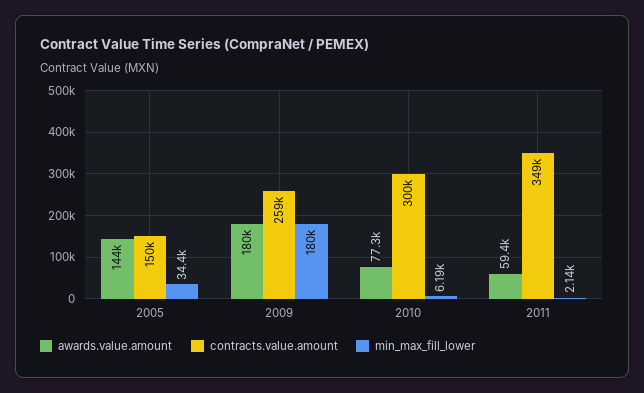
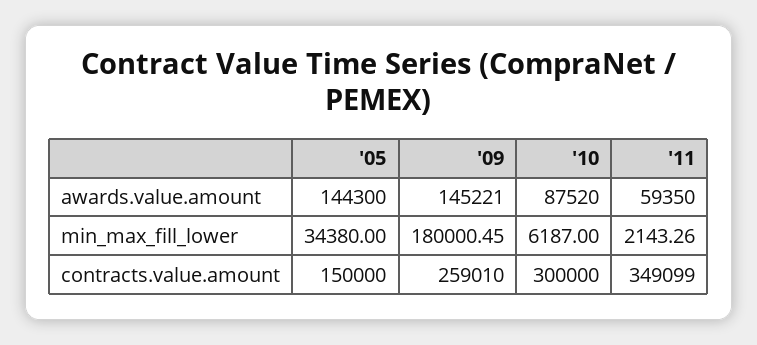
  {
    "awards.value.amount": {
      "2005": 144300,
-     "2009": 180000,
+     "2009": 145221,
-     "2010": 77300,
+     "2010": 87520,
      "2011": 59350
    },
    "contracts.value.amount": {
      "2005": 150000,
      "2009": 259010,
      "2010": 300000,
      "2011": 349099
    },
    "min_max_fill_lower": {
      "2005": 34380,
      "2009": 180000.45,
      "2010": 6187,
      "2011": 2143.26
    }
  }

